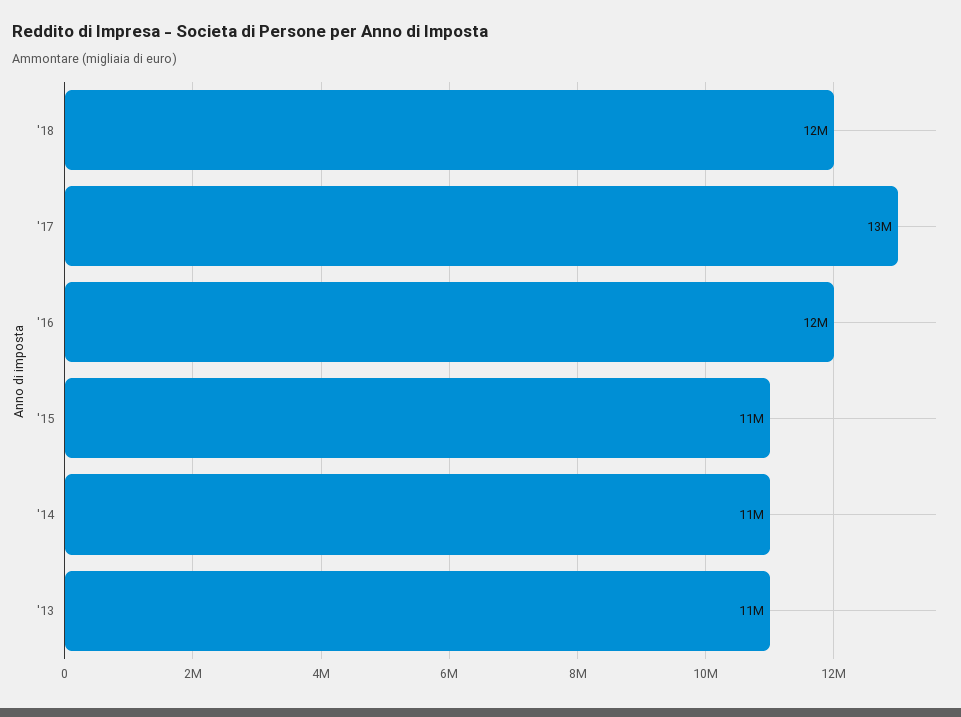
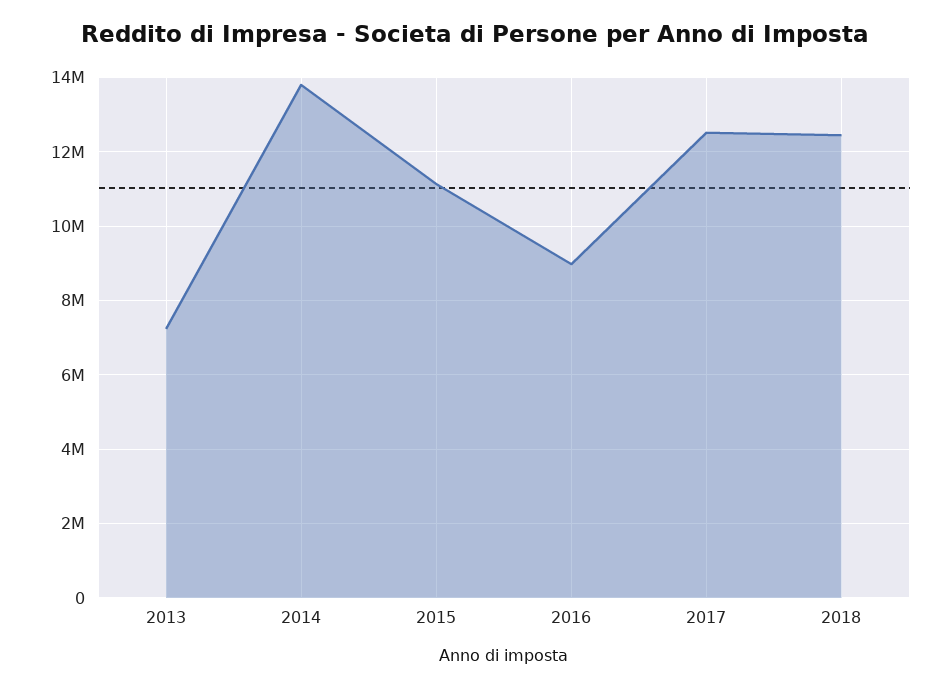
  {
    "'18": 12000000,
    "'17": 13000000,
-   "'16": 12000000,
+   "'16": 9000000,
    "'15": 11000000,
-   "'14": 11000000,
+   "'14": 13800000,
-   "'13": 11000000
+   "'13": 7200000
  }

